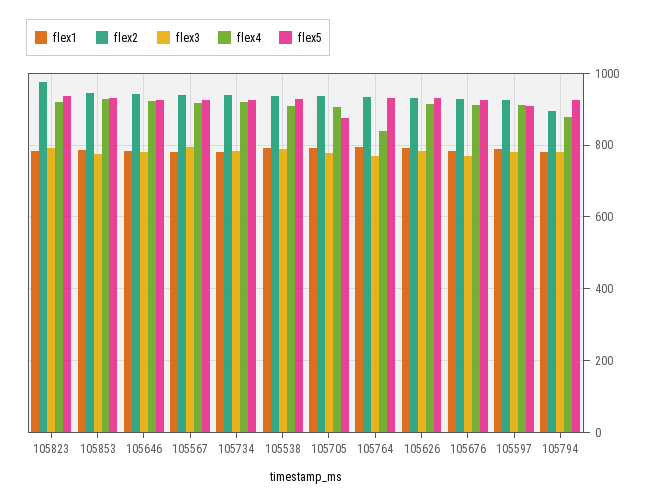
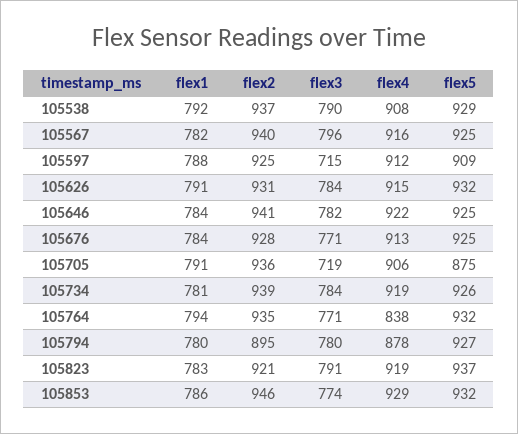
  {
    "flex1": {
      "105823": 783,
      "105853": 786,
      "105646": 784,
      "105567": 782,
      "105734": 781,
      "105538": 792,
      "105705": 791,
      "105764": 794,
      "105626": 791,
      "105676": 784,
      "105597": 788,
      "105794": 780
    },
    "flex2": {
-     "105823": 980,
+     "105823": 921,
      "105853": 946,
      "105646": 941,
      "105567": 940,
      "105734": 939,
      "105538": 937,
      "105705": 936,
      "105764": 935,
      "105626": 931,
      "105676": 928,
      "105597": 925,
      "105794": 895
    },
    "flex3": {
      "105823": 791,
      "105853": 774,
      "105646": 782,
      "105567": 796,
      "105734": 784,
      "105538": 790,
-     "105705": 780,
+     "105705": 719,
      "105764": 771,
      "105626": 784,
      "105676": 771,
-     "105597": 780,
+     "105597": 715,
      "105794": 780
    },
    "flex4": {
      "105823": 919,
      "105853": 929,
      "105646": 922,
      "105567": 916,
      "105734": 919,
      "105538": 908,
      "105705": 906,
      "105764": 838,
      "105626": 915,
      "105676": 913,
      "105597": 912,
      "105794": 878
    },
    "flex5": {
      "105823": 937,
      "105853": 932,
      "105646": 925,
      "105567": 925,
      "105734": 926,
      "105538": 929,
      "105705": 875,
      "105764": 932,
      "105626": 932,
      "105676": 925,
      "105597": 909,
      "105794": 927
    }
  }

